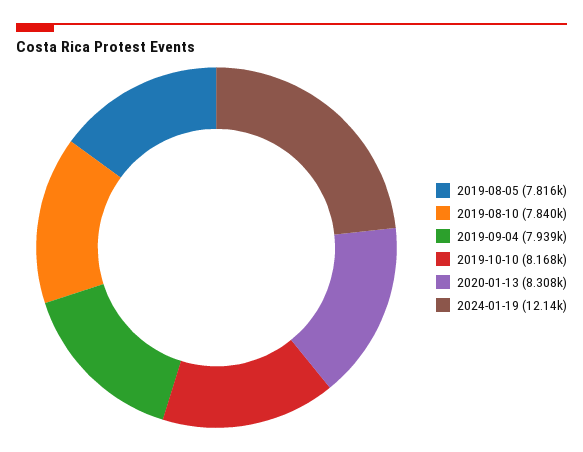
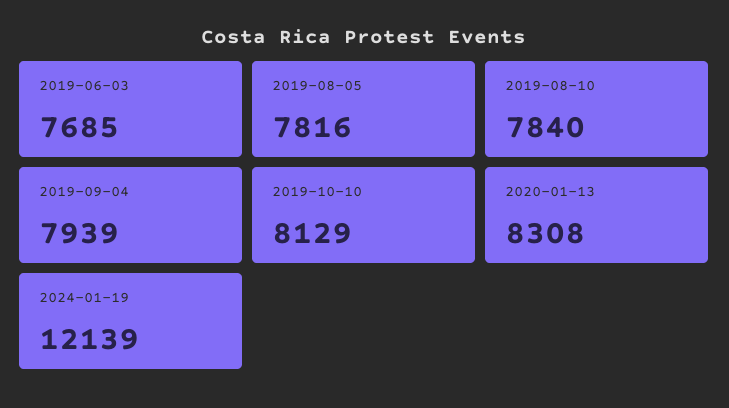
  {
    "2019-08-05": 7816,
    "2019-08-10": 7840,
    "2019-09-04": 7939,
-   "2019-10-10": 8168,
+   "2019-10-10": 8129,
    "2020-01-13": 8308,
-   "2024-01-19": 12139
+   "2024-01-19": 12139,
+   "2019-06-03": 7685
  }

